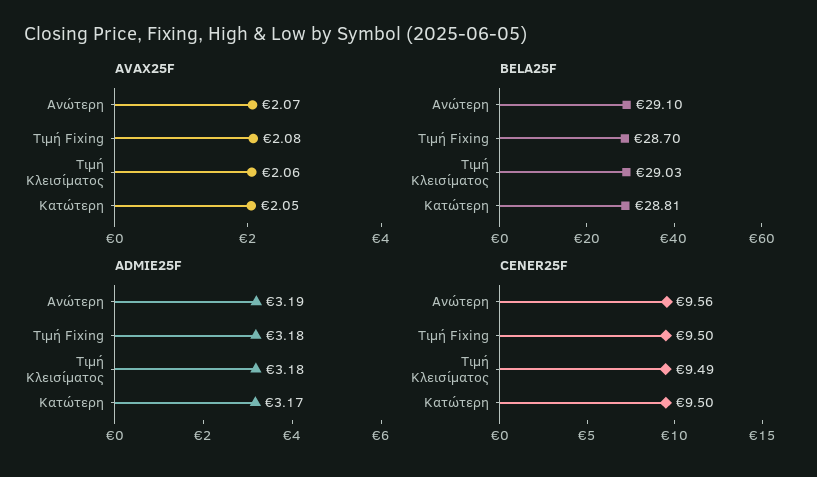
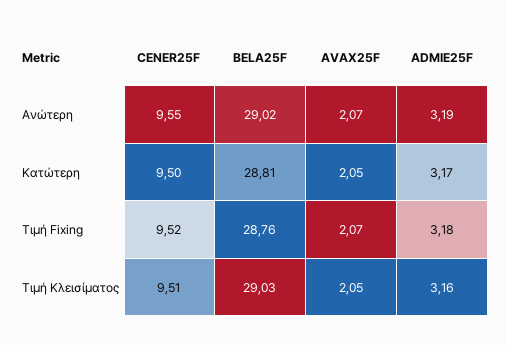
  {
    "AVAX25F": {
      "Ανώτερη": 2.07,
-     "Τιμή Fixing": 2.08,
+     "Τιμή Fixing": 2.07,
-     "Τιμή Κλεισίματος": 2.06,
+     "Τιμή Κλεισίματος": 2.05,
      "Κατώτερη": 2.05
    },
    "BELA25F": {
-     "Ανώτερη": 29.1,
+     "Ανώτερη": 29.02,
-     "Τιμή Fixing": 28.7,
+     "Τιμή Fixing": 28.76,
      "Τιμή Κλεισίματος": 29.03,
      "Κατώτερη": 28.81
    },
    "ADMIE25F": {
      "Ανώτερη": 3.19,
      "Τιμή Fixing": 3.18,
-     "Τιμή Κλεισίματος": 3.18,
+     "Τιμή Κλεισίματος": 3.16,
      "Κατώτερη": 3.17
    },
    "CENER25F": {
-     "Ανώτερη": 9.56,
+     "Ανώτερη": 9.55,
-     "Τιμή Fixing": 9.5,
+     "Τιμή Fixing": 9.52,
-     "Τιμή Κλεισίματος": 9.49,
+     "Τιμή Κλεισίματος": 9.51,
      "Κατώτερη": 9.5
    }
  }

